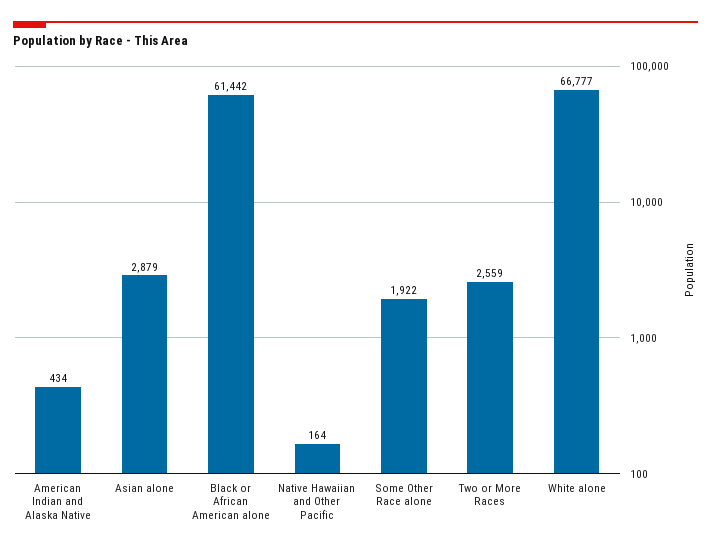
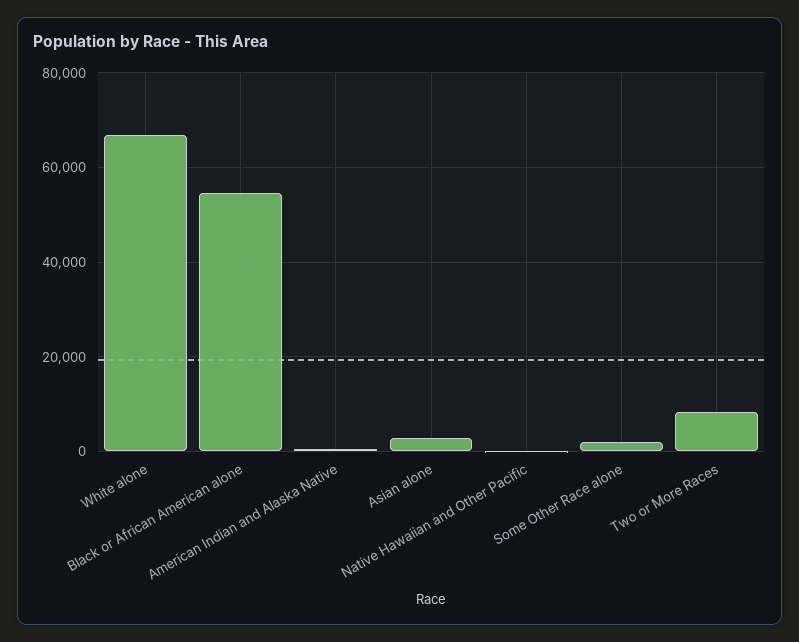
  {
    "American Indian and Alaska Native": 434,
    "Asian alone": 2879,
-   "Black or African American alone": 61442,
+   "Black or African American alone": 54000,
    "Native Hawaiian and Other Pacific": 164,
    "Some Other Race alone": 1922,
-   "Two or More Races": 2559,
+   "Two or More Races": 8000,
    "White alone": 66777
  }

